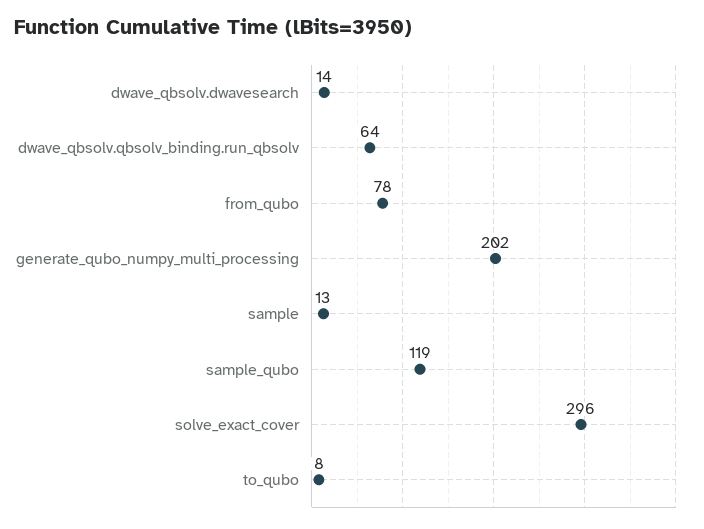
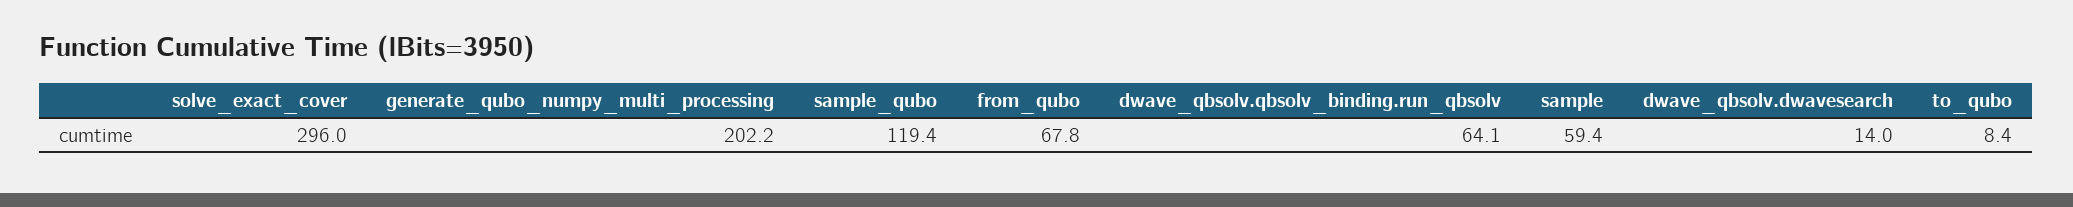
  {
    "dwave_qbsolv.dwavesearch": 14,
    "dwave_qbsolv.qbsolv_binding.run_qbsolv": 64.1,
-   "from_qubo": 78,
+   "from_qubo": 67.8,
    "generate_qubo_numpy_multi_processing": 202.2,
-   "sample": 13,
+   "sample": 59.4,
    "sample_qubo": 119.4,
    "solve_exact_cover": 296,
    "to_qubo": 8.4
  }

